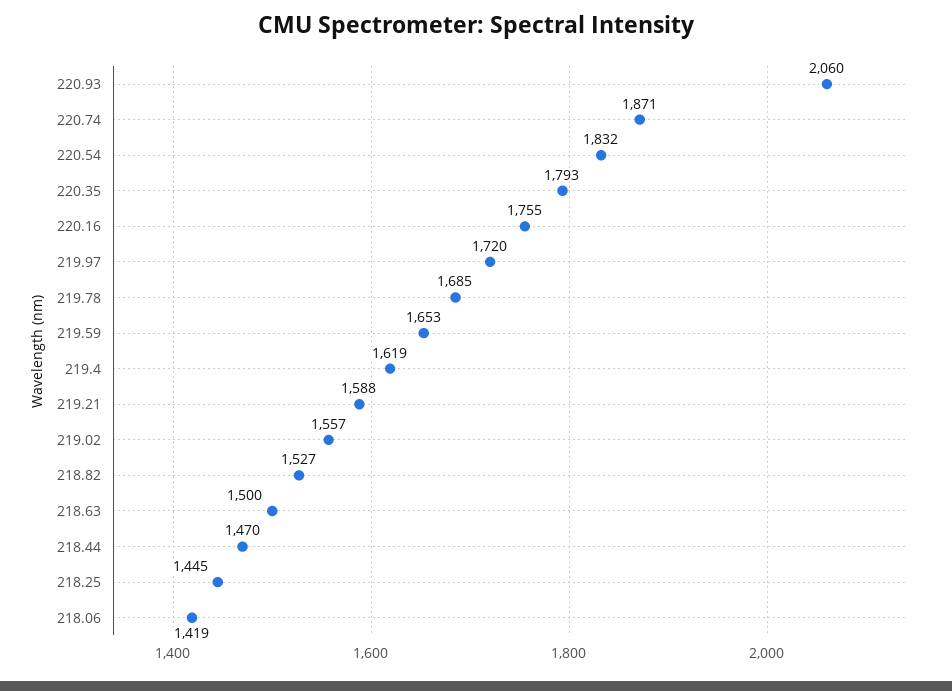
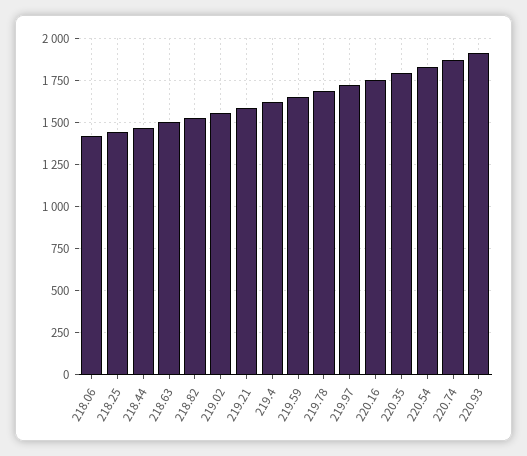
  {
-   "220.93": 2060,
+   "220.93": 1900,
    "220.74": 1871,
    "220.54": 1832,
    "220.35": 1793,
    "220.16": 1755,
    "219.97": 1720,
    "219.78": 1685,
    "219.59": 1653,
    "219.4": 1619,
    "219.21": 1588,
    "219.02": 1557,
    "218.82": 1527,
    "218.63": 1500,
    "218.44": 1470,
    "218.25": 1445,
    "218.06": 1419
  }

